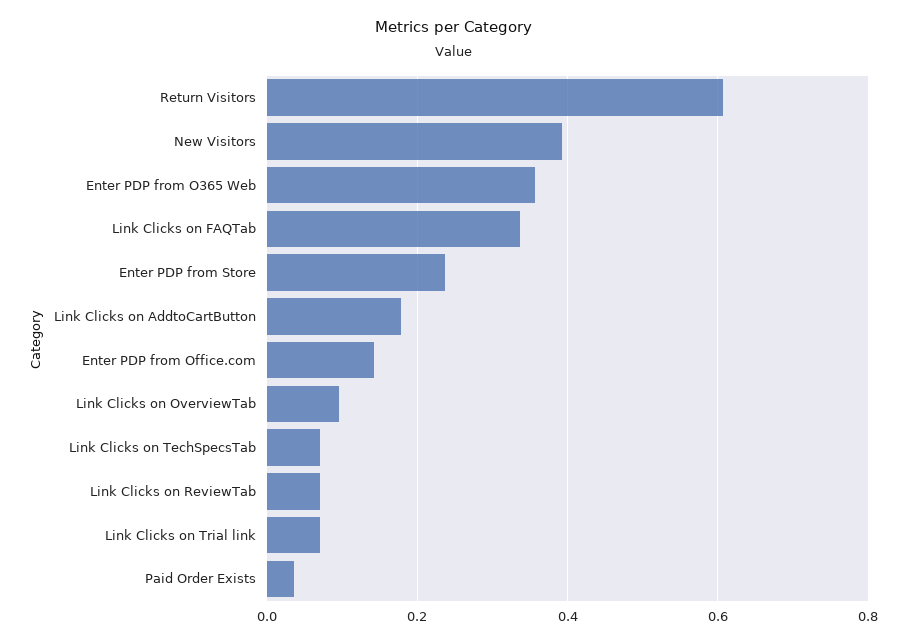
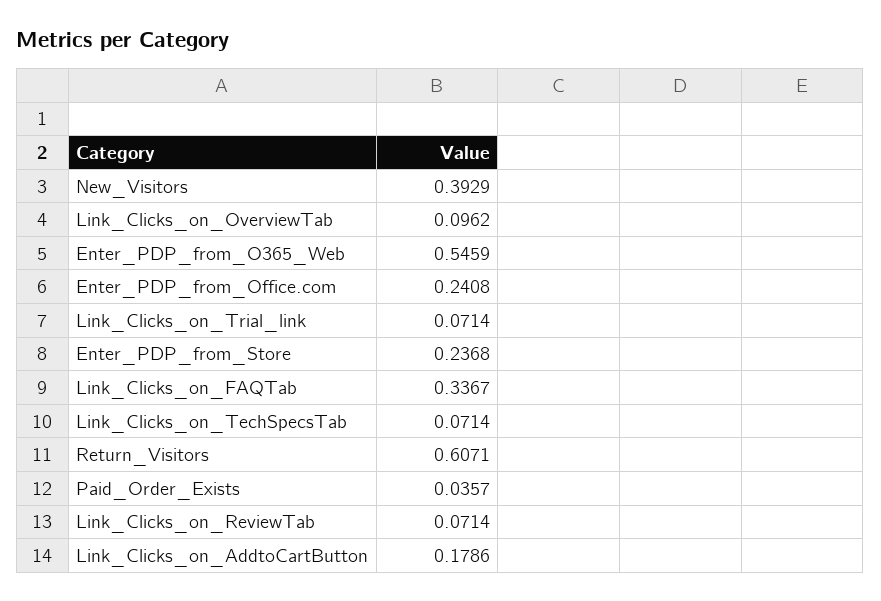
  {
    "Return Visitors": 0.6071,
    "New Visitors": 0.3929,
-   "Enter PDP from O365 Web": 0.36,
+   "Enter PDP from O365 Web": 0.5459,
    "Link Clicks on FAQTab": 0.3367,
    "Enter PDP from Store": 0.2368,
    "Link Clicks on AddtoCartButton": 0.1786,
-   "Enter PDP from Office.com": 0.14,
+   "Enter PDP from Office.com": 0.2408,
    "Link Clicks on OverviewTab": 0.0962,
    "Link Clicks on TechSpecsTab": 0.0714,
    "Link Clicks on ReviewTab": 0.0714,
    "Link Clicks on Trial link": 0.0714,
    "Paid Order Exists": 0.0357
  }

